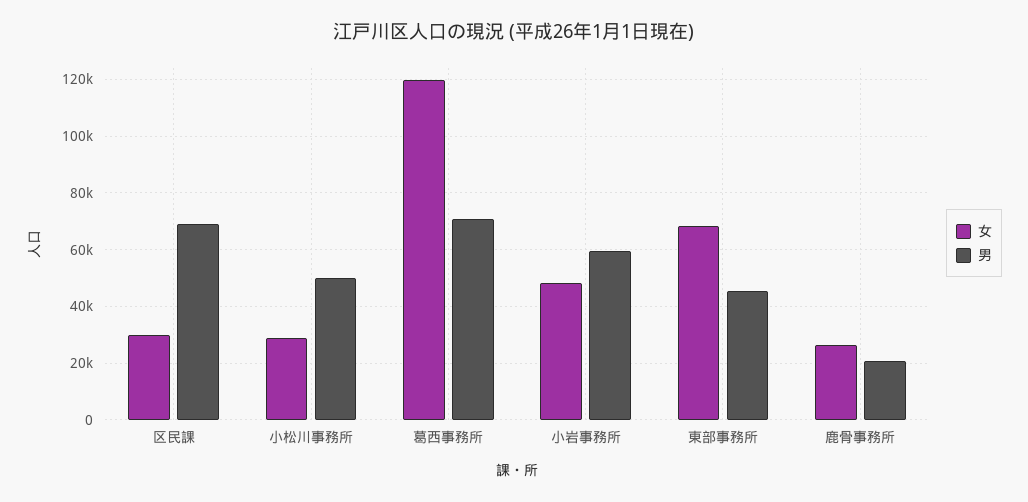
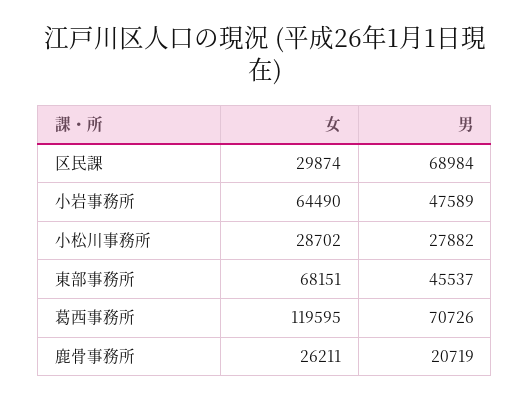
  {
    "女": {
      "区民課": 29874,
      "小松川事務所": 28702,
      "葛西事務所": 119595,
-     "小岩事務所": 47500,
+     "小岩事務所": 64490,
      "東部事務所": 68151,
      "鹿骨事務所": 26211
    },
    "男": {
      "区民課": 68984,
-     "小松川事務所": 50000,
+     "小松川事務所": 27882,
      "葛西事務所": 70726,
-     "小岩事務所": 60000,
+     "小岩事務所": 47589,
      "東部事務所": 45537,
      "鹿骨事務所": 20719
    }
  }

